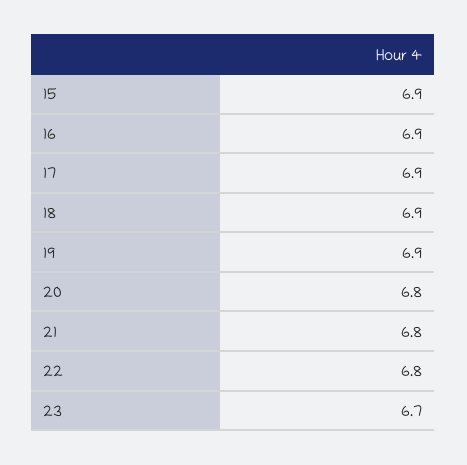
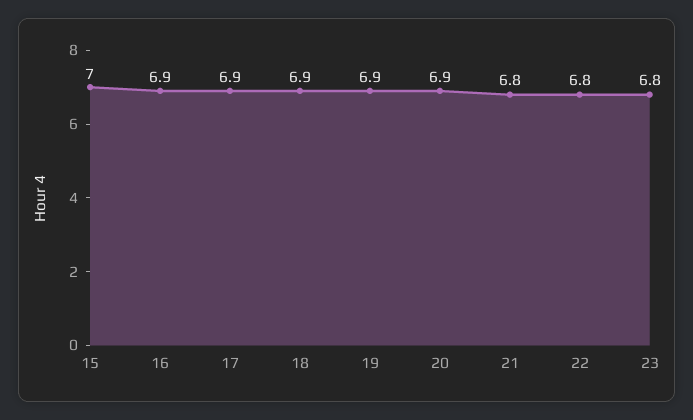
  {
-   "15": 6.9,
+   "15": 7,
    "16": 6.9,
    "17": 6.9,
    "18": 6.9,
    "19": 6.9,
-   "20": 6.8,
+   "20": 6.9,
    "21": 6.8,
    "22": 6.8,
-   "23": 6.7
+   "23": 6.8
  }

